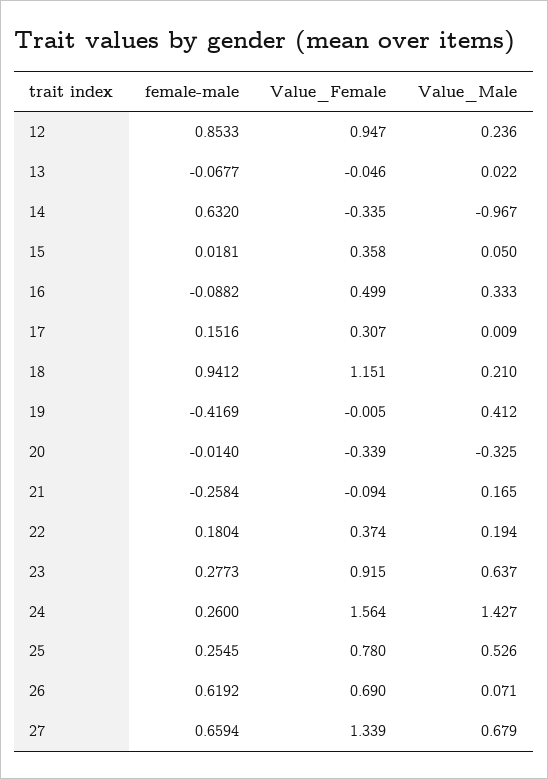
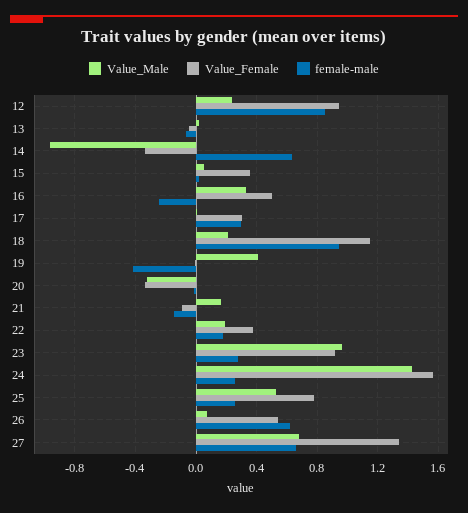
  {
    "female-male": {
      "12": 0.8533,
      "13": -0.0677,
      "14": 0.632,
      "15": 0.0181,
-     "16": -0.0882,
+     "16": -0.25,
-     "17": 0.1516,
+     "17": 0.3,
      "18": 0.9412,
      "19": -0.4169,
      "20": -0.014,
-     "21": -0.2584,
+     "21": -0.15,
      "22": 0.1804,
      "23": 0.2773,
      "24": 0.26,
      "25": 0.2545,
      "26": 0.6192,
      "27": 0.6594
    },
    "Value_Female": {
      "12": 0.947,
      "13": -0.046,
      "14": -0.335,
      "15": 0.358,
      "16": 0.499,
      "17": 0.307,
      "18": 1.151,
      "19": -0.005,
      "20": -0.339,
      "21": -0.094,
      "22": 0.374,
      "23": 0.915,
      "24": 1.564,
      "25": 0.78,
-     "26": 0.69,
+     "26": 0.55,
      "27": 1.339
    },
    "Value_Male": {
      "12": 0.236,
      "13": 0.022,
      "14": -0.967,
      "15": 0.05,
      "16": 0.333,
      "17": 0.009,
      "18": 0.21,
      "19": 0.412,
      "20": -0.325,
      "21": 0.165,
      "22": 0.194,
-     "23": 0.637,
+     "23": 0.95,
      "24": 1.427,
      "25": 0.526,
      "26": 0.071,
      "27": 0.679
    }
  }

